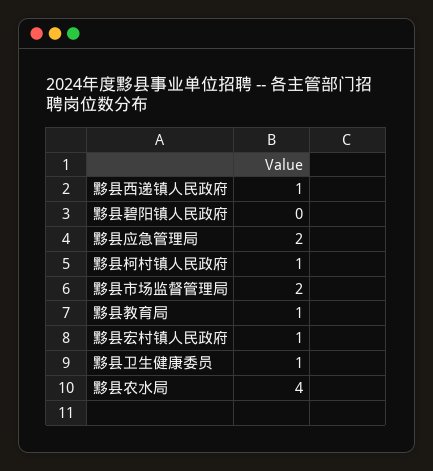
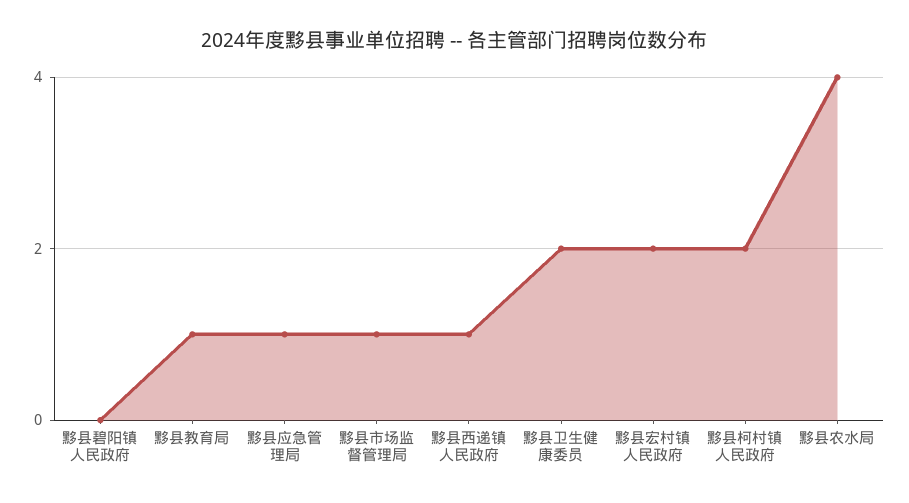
  {
    "黟县西递镇人民政府": 1,
    "黟县碧阳镇人民政府": 0,
-   "黟县应急管理局": 2,
+   "黟县应急管理局": 1,
-   "黟县柯村镇人民政府": 1,
+   "黟县柯村镇人民政府": 2,
-   "黟县市场监督管理局": 2,
+   "黟县市场监督管理局": 1,
    "黟县教育局": 1,
-   "黟县宏村镇人民政府": 1,
+   "黟县宏村镇人民政府": 2,
-   "黟县卫生健康委员": 1,
+   "黟县卫生健康委员": 2,
    "黟县农水局": 4
  }

